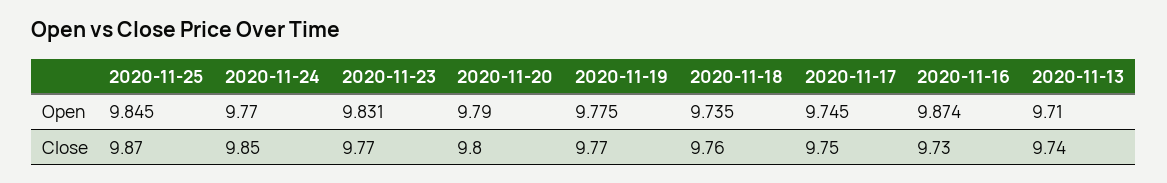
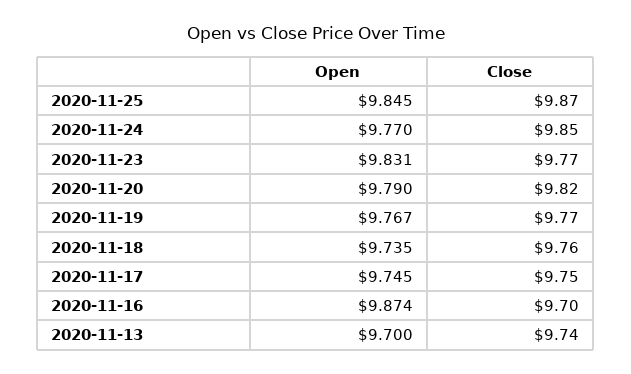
  {
    "2020-11-25": {
      "Open": 9.845,
      "Close": 9.87
    },
    "2020-11-24": {
      "Open": 9.77,
      "Close": 9.85
    },
    "2020-11-23": {
      "Open": 9.831,
      "Close": 9.77
    },
    "2020-11-20": {
      "Open": 9.79,
-     "Close": 9.8
+     "Close": 9.82
    },
    "2020-11-19": {
-     "Open": 9.775,
+     "Open": 9.767,
      "Close": 9.77
    },
    "2020-11-18": {
      "Open": 9.735,
      "Close": 9.76
    },
    "2020-11-17": {
      "Open": 9.745,
      "Close": 9.75
    },
    "2020-11-16": {
      "Open": 9.874,
-     "Close": 9.73
+     "Close": 9.7
    },
    "2020-11-13": {
-     "Open": 9.71,
+     "Open": 9.7,
      "Close": 9.74
    }
  }

